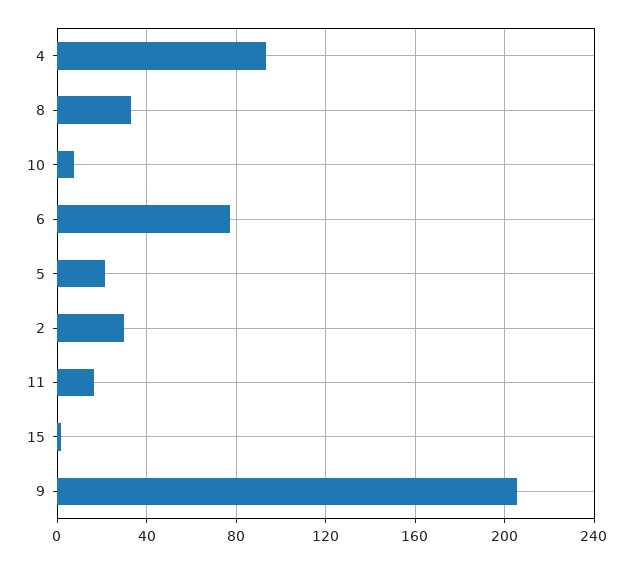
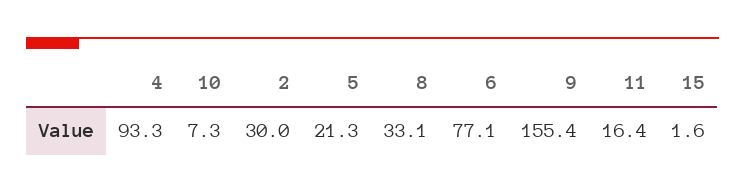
  {
    "4": 93.3,
    "8": 33.1,
    "10": 7.3,
    "6": 77.1,
    "5": 21.3,
    "2": 30,
    "11": 16.4,
    "15": 1.6,
-   "9": 205
+   "9": 155.4
  }

